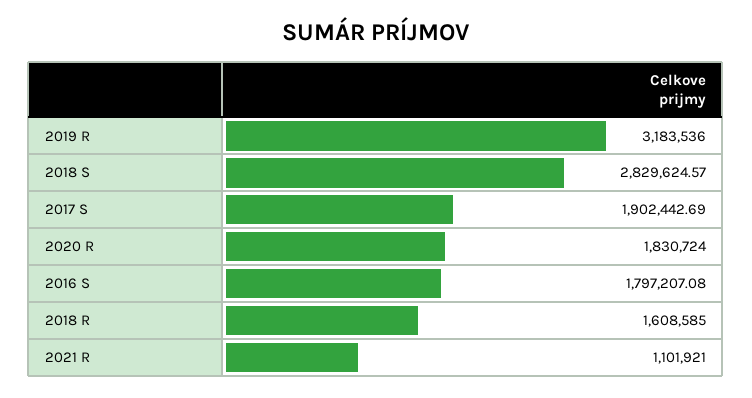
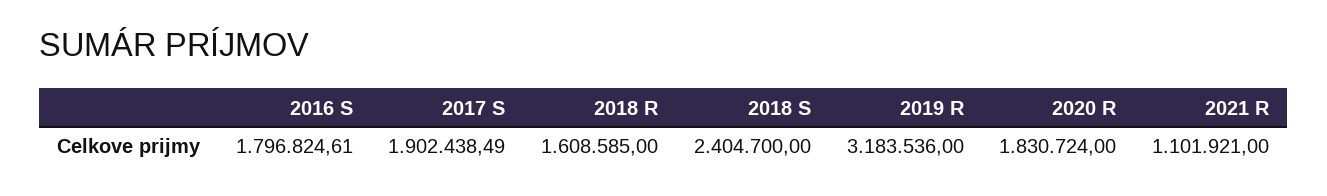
  {
    "2019 R": 3183536,
-   "2018 S": 2829624.57,
+   "2018 S": 2404700,
-   "2017 S": 1902442.69,
+   "2017 S": 1902438.49,
    "2020 R": 1830724,
-   "2016 S": 1797207.08,
+   "2016 S": 1796824.61,
    "2018 R": 1608585,
    "2021 R": 1101921
  }

